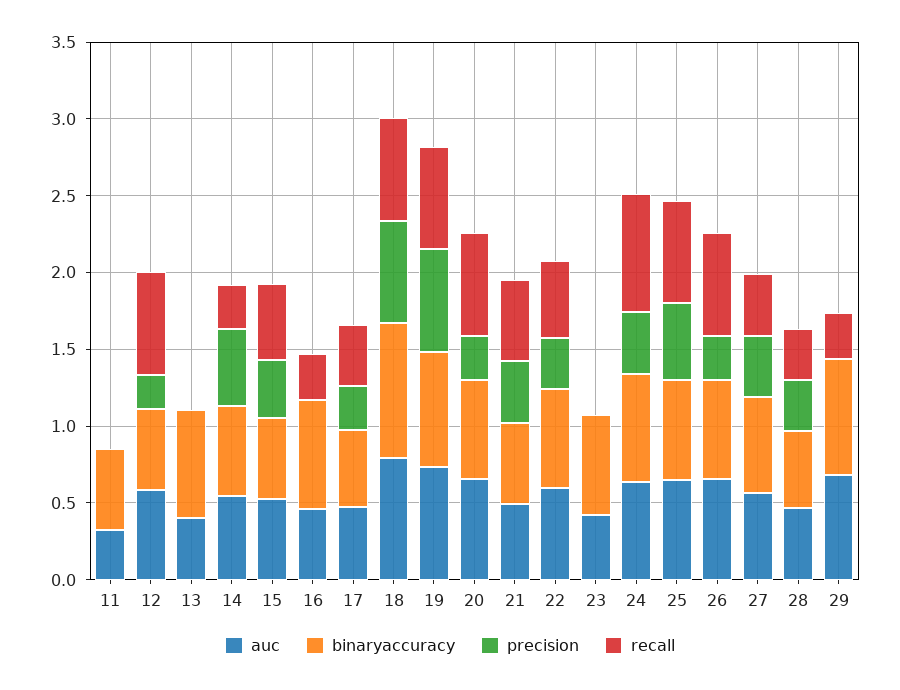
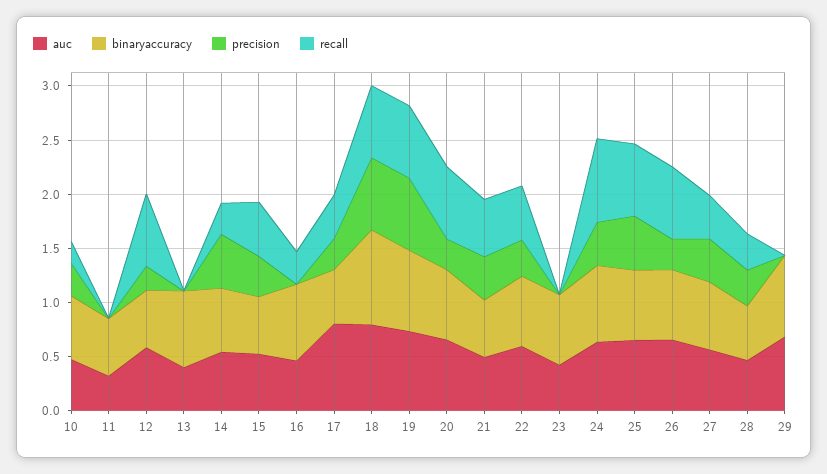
  {
    "auc": {
      "11": 0.3,
      "12": 0.6,
      "13": 0.4,
      "14": 0.5,
      "15": 0.5,
      "16": 0.5,
-     "17": 0.5,
+     "17": 0.8,
      "18": 0.8,
      "19": 0.7,
      "20": 0.7,
      "21": 0.5,
      "22": 0.6,
      "23": 0.4,
      "24": 0.6,
      "25": 0.7,
      "26": 0.7,
      "27": 0.6,
      "28": 0.5,
-     "29": 0.7
+     "29": 0.7,
+     "10": 0.5
    },
    "binaryaccuracy": {
      "11": 0.5,
      "12": 0.5,
      "13": 0.7,
      "14": 0.6,
      "15": 0.5,
      "16": 0.7,
      "17": 0.5,
      "18": 0.9,
      "19": 0.8,
      "20": 0.6,
      "21": 0.5,
      "22": 0.6,
      "23": 0.6,
      "24": 0.7,
      "25": 0.6,
      "26": 0.6,
      "27": 0.6,
      "28": 0.5,
-     "29": 0.8
+     "29": 0.8,
+     "10": 0.6
    },
    "precision": {
      "11": 0,
      "12": 0.2,
      "13": 0,
      "14": 0.5,
      "15": 0.4,
      "16": 0,
      "17": 0.3,
      "18": 0.7,
      "19": 0.7,
      "20": 0.3,
      "21": 0.4,
      "22": 0.3,
      "23": 0,
      "24": 0.4,
      "25": 0.5,
      "26": 0.3,
      "27": 0.4,
      "28": 0.3,
-     "29": 0
+     "29": 0,
+     "10": 0.3
    },
    "recall": {
      "11": 0,
      "12": 0.7,
      "13": 0,
      "14": 0.3,
      "15": 0.5,
      "16": 0.3,
      "17": 0.4,
      "18": 0.7,
      "19": 0.7,
      "20": 0.7,
      "21": 0.5,
      "22": 0.5,
      "23": 0,
      "24": 0.8,
      "25": 0.7,
      "26": 0.7,
      "27": 0.4,
      "28": 0.3,
-     "29": 0.3
+     "29": 0,
+     "10": 0.2
    }
  }

